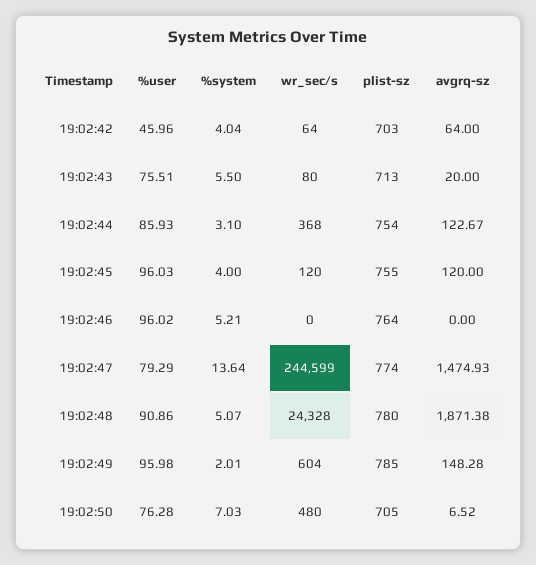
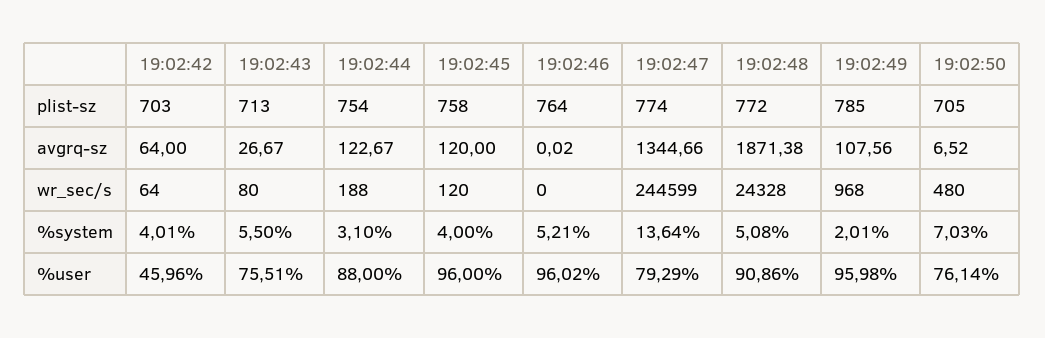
  {
    "%user": {
      "19:02:42": 45.96,
      "19:02:43": 75.51,
-     "19:02:44": 85.93,
+     "19:02:44": 88,
-     "19:02:45": 96.03,
+     "19:02:45": 96,
      "19:02:46": 96.02,
      "19:02:47": 79.29,
      "19:02:48": 90.86,
      "19:02:49": 95.98,
-     "19:02:50": 76.28
+     "19:02:50": 76.14
    },
    "%system": {
-     "19:02:42": 4.04,
+     "19:02:42": 4.01,
      "19:02:43": 5.5,
      "19:02:44": 3.1,
      "19:02:45": 4,
      "19:02:46": 5.21,
      "19:02:47": 13.64,
-     "19:02:48": 5.07,
+     "19:02:48": 5.08,
      "19:02:49": 2.01,
      "19:02:50": 7.03
    },
    "wr_sec/s": {
      "19:02:42": 64,
      "19:02:43": 80,
-     "19:02:44": 368,
+     "19:02:44": 188,
      "19:02:45": 120,
      "19:02:46": 0,
      "19:02:47": 244599,
      "19:02:48": 24328,
-     "19:02:49": 604,
+     "19:02:49": 968,
      "19:02:50": 480
    },
    "plist-sz": {
      "19:02:42": 703,
      "19:02:43": 713,
      "19:02:44": 754,
-     "19:02:45": 755,
+     "19:02:45": 758,
      "19:02:46": 764,
      "19:02:47": 774,
-     "19:02:48": 780,
+     "19:02:48": 772,
      "19:02:49": 785,
      "19:02:50": 705
    },
    "avgrq-sz": {
      "19:02:42": 64,
-     "19:02:43": 20,
+     "19:02:43": 26.67,
      "19:02:44": 122.67,
      "19:02:45": 120,
-     "19:02:46": 0,
+     "19:02:46": 0.02,
-     "19:02:47": 1474.93,
+     "19:02:47": 1344.66,
      "19:02:48": 1871.38,
-     "19:02:49": 148.28,
+     "19:02:49": 107.56,
      "19:02:50": 6.52
    }
  }

